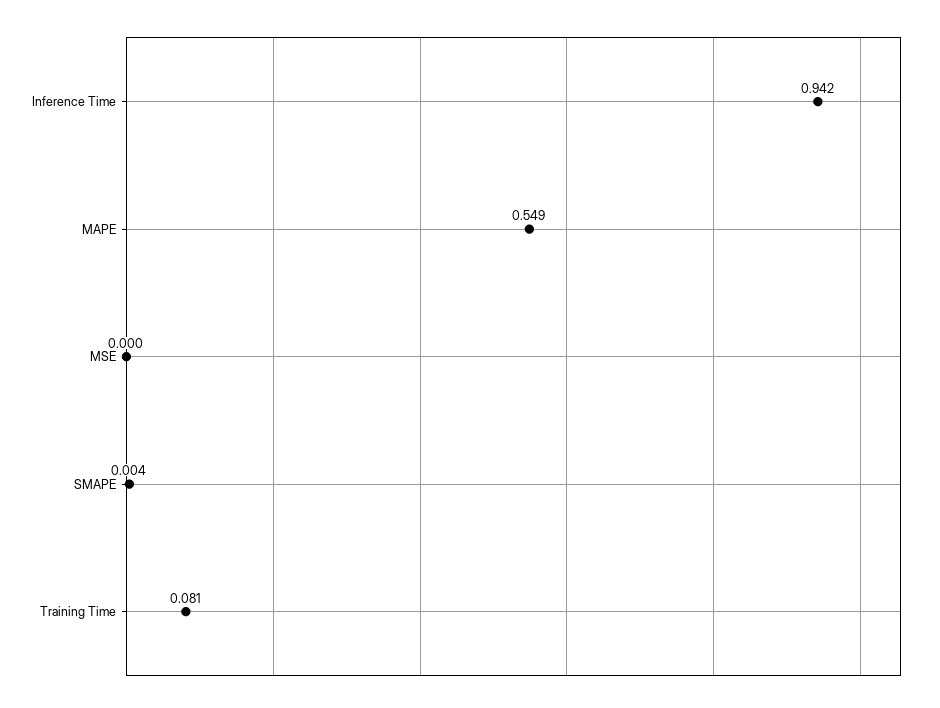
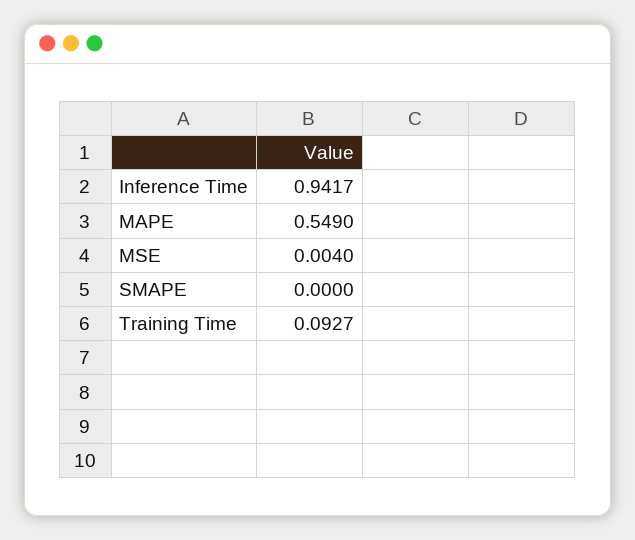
  {
    "Inference Time": 0.9417,
    "MAPE": 0.549,
-   "MSE": 0,
+   "MSE": 0.004,
-   "SMAPE": 0.004,
+   "SMAPE": 0,
-   "Training Time": 0.081
+   "Training Time": 0.0927
  }

